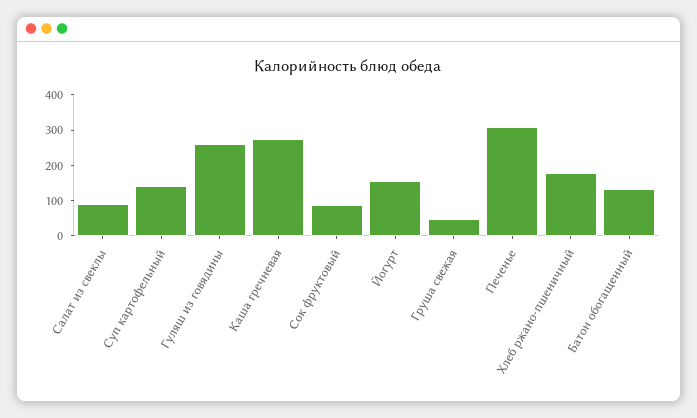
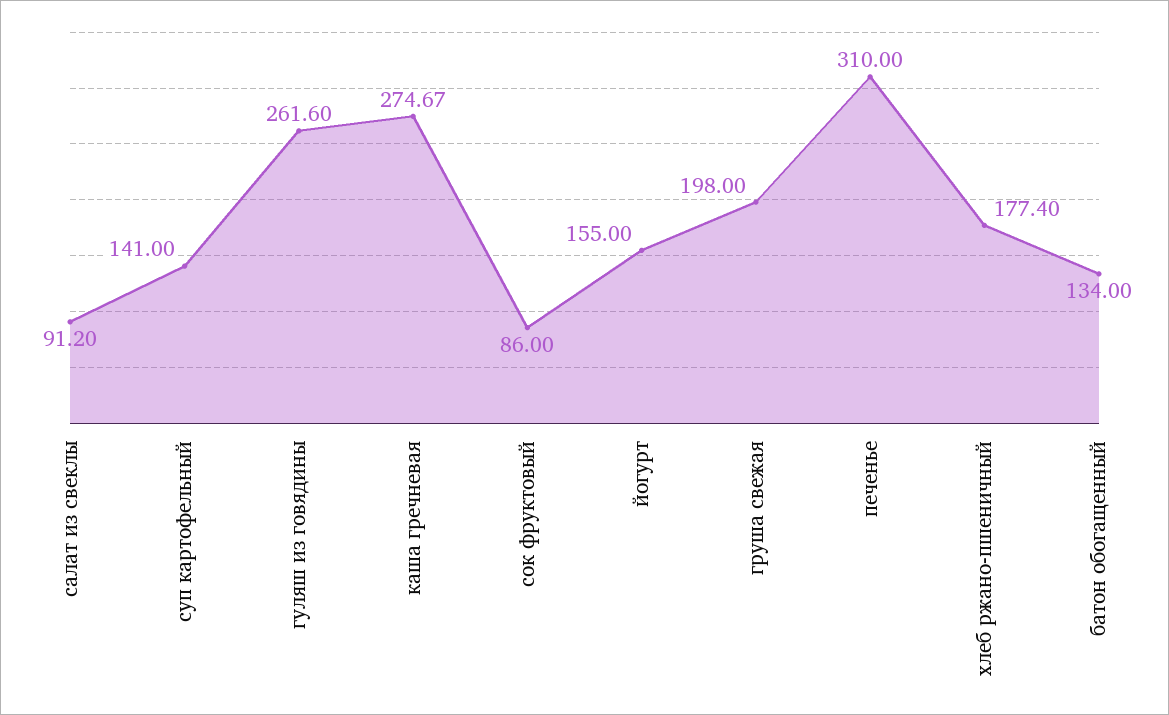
  {
    "Салат из свеклы": 91.2,
    "Суп картофельный": 141,
    "Гуляш из говядины": 261.6,
    "Каша гречневая": 274.67,
    "Сок фруктовый": 86,
    "Йогурт": 155,
-   "Груша свежая": 50,
+   "Груша свежая": 198,
    "Печенье": 310,
    "Хлеб ржано-пшеничный": 177.4,
    "Батон обогащенный": 134
  }

